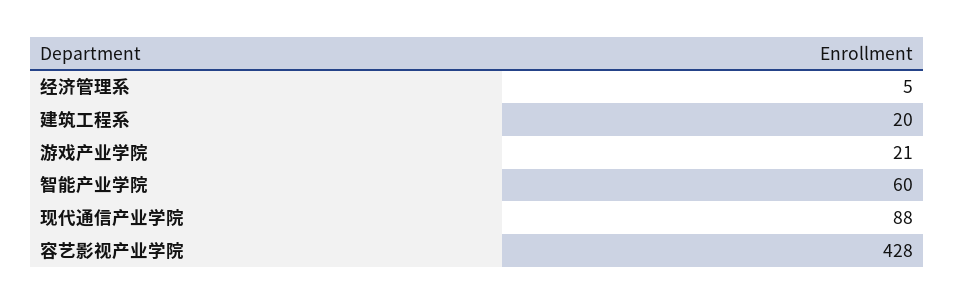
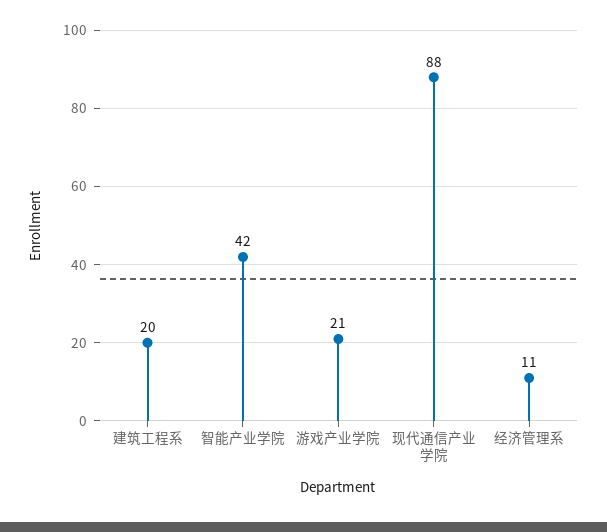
  {
-   "经济管理系": 5,
+   "经济管理系": 11,
    "建筑工程系": 20,
    "游戏产业学院": 21,
-   "智能产业学院": 60,
+   "智能产业学院": 42,
-   "现代通信产业学院": 88,
+   "现代通信产业学院": 88
-   "容艺影视产业学院": 428
  }

